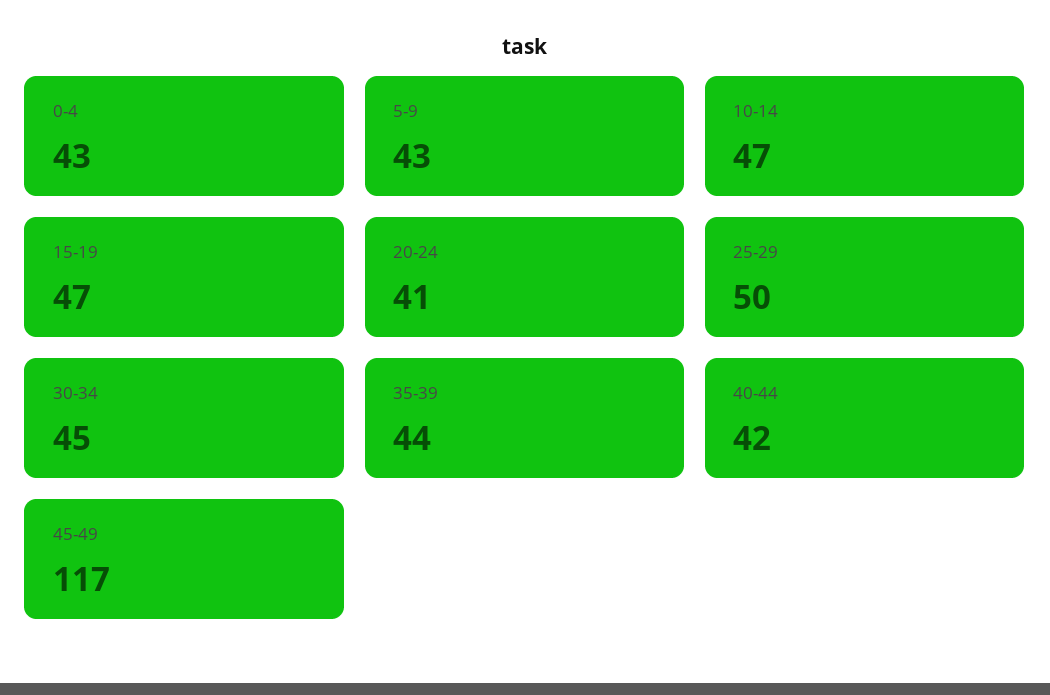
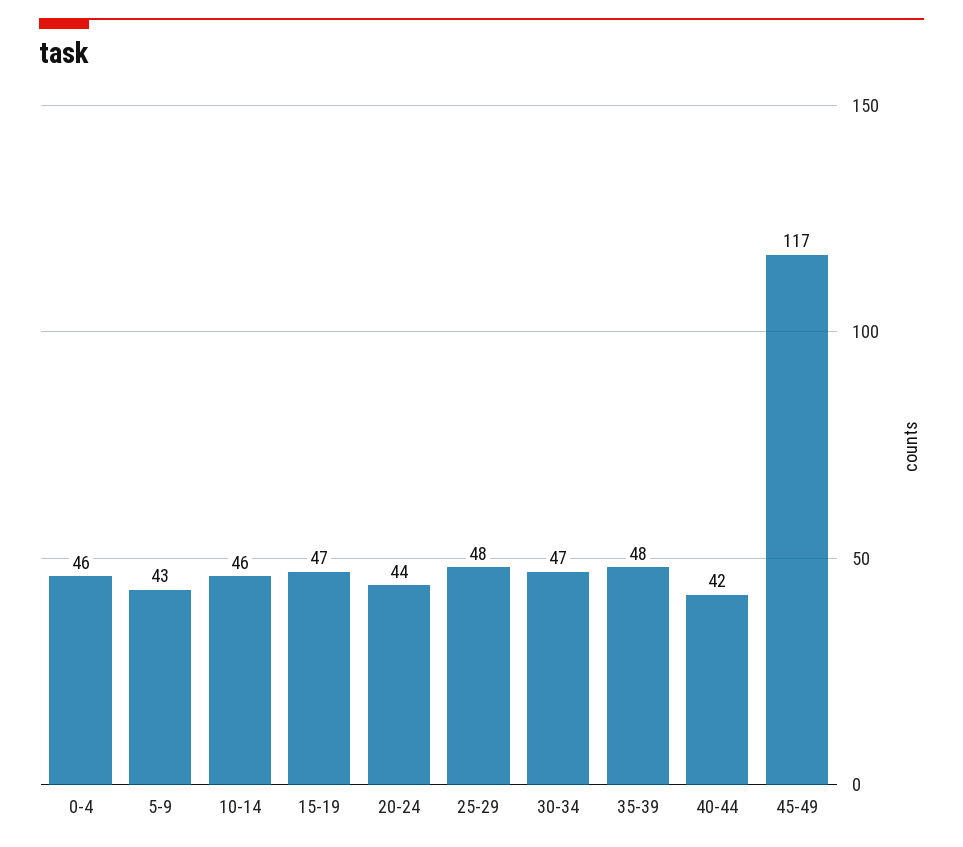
  {
-   "0-4": 43,
+   "0-4": 46,
    "5-9": 43,
-   "10-14": 47,
+   "10-14": 46,
    "15-19": 47,
-   "20-24": 41,
+   "20-24": 44,
-   "25-29": 50,
+   "25-29": 48,
-   "30-34": 45,
+   "30-34": 47,
-   "35-39": 44,
+   "35-39": 48,
    "40-44": 42,
    "45-49": 117
  }

